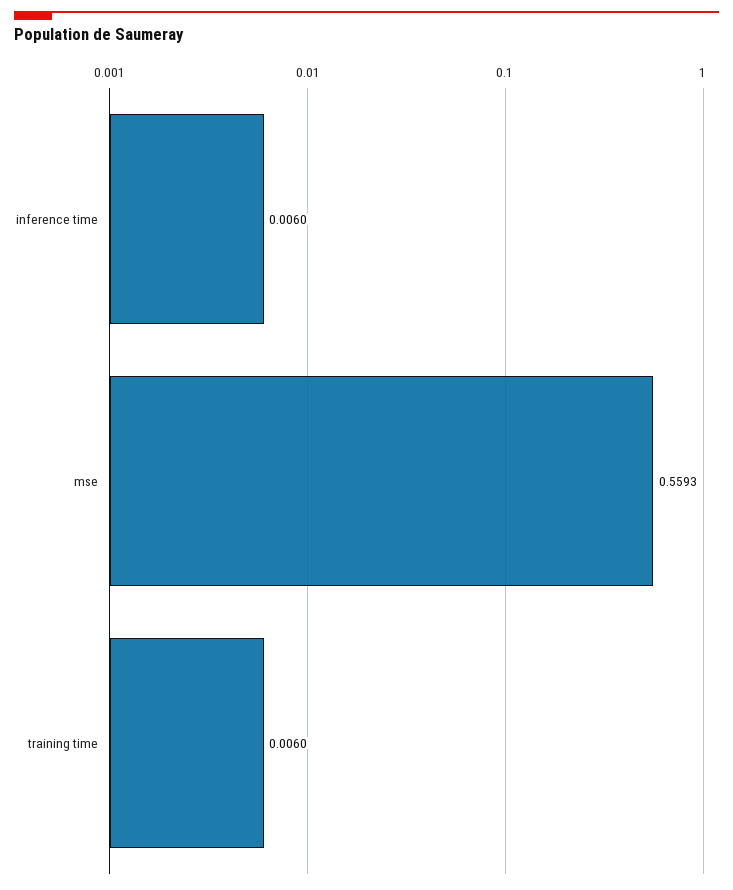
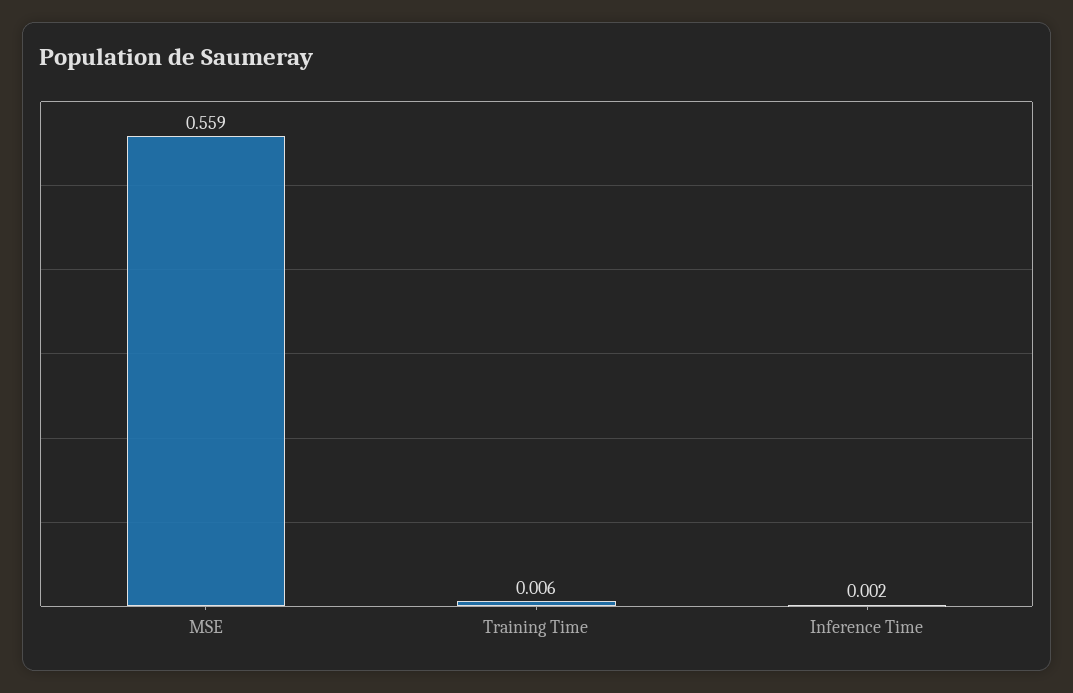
  {
-   "inference time": 0.006,
+   "inference time": 0.002,
    "mse": 0.5593,
    "training time": 0.006
  }

